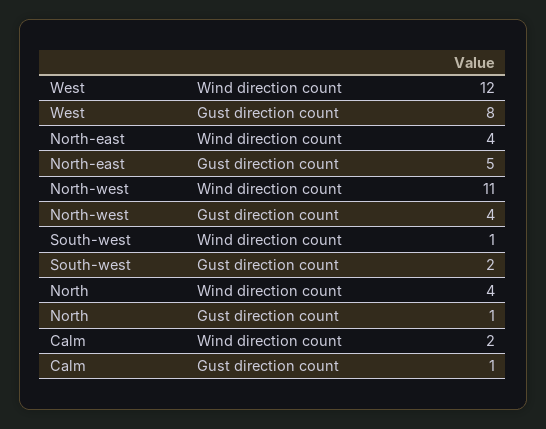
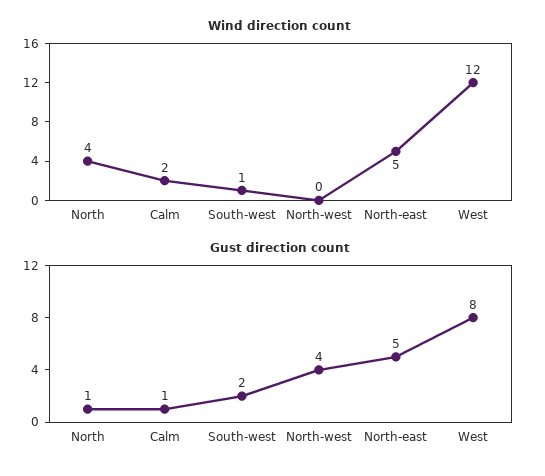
  {
    "Wind direction count": {
      "West": 12,
-     "North-east": 4,
+     "North-east": 5,
-     "North-west": 11,
+     "North-west": 0,
      "South-west": 1,
      "North": 4,
      "Calm": 2
    },
    "Gust direction count": {
      "West": 8,
      "North-east": 5,
      "North-west": 4,
      "South-west": 2,
      "North": 1,
      "Calm": 1
    }
  }

